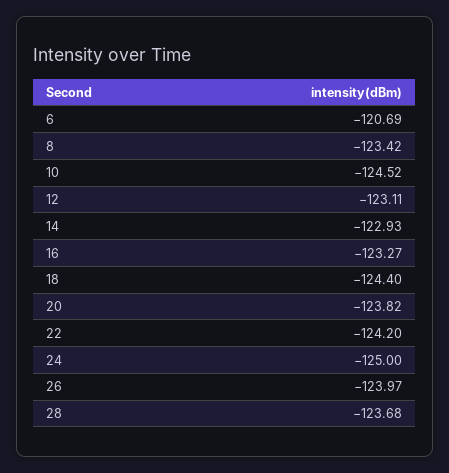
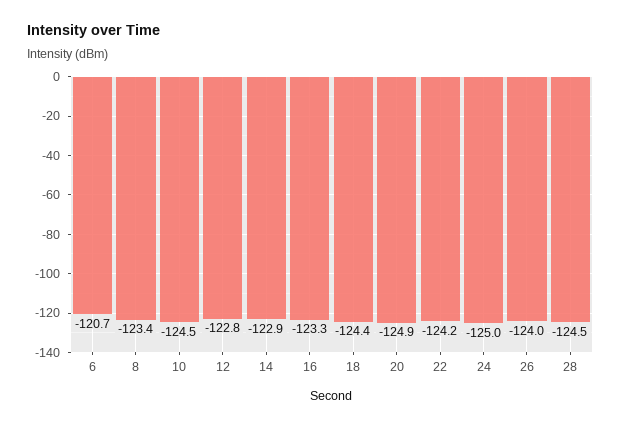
  {
    "6": -120.69,
    "8": -123.42,
    "10": -124.52,
-   "12": -123.11,
+   "12": -122.8,
    "14": -122.93,
    "16": -123.27,
    "18": -124.4,
-   "20": -123.82,
+   "20": -124.9,
    "22": -124.2,
    "24": -125,
    "26": -123.97,
-   "28": -123.68
+   "28": -124.5
  }

